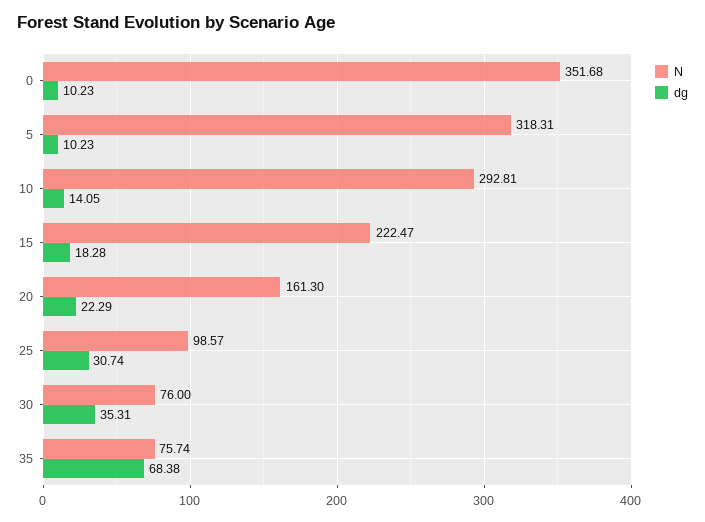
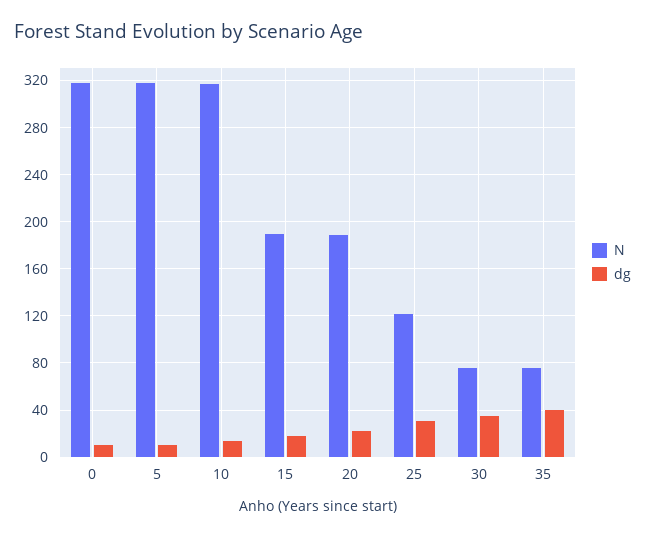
  {
    "N": {
-     "0": 351.68,
+     "0": 320,
      "5": 318.31,
-     "10": 292.81,
+     "10": 320,
-     "15": 222.47,
+     "15": 190,
-     "20": 161.3,
+     "20": 190,
-     "25": 98.57,
+     "25": 120,
      "30": 76,
      "35": 75.74
    },
    "dg": {
      "0": 10.23,
      "5": 10.23,
      "10": 14.05,
      "15": 18.28,
      "20": 22.29,
      "25": 30.74,
      "30": 35.31,
-     "35": 68.38
+     "35": 40
    }
  }

